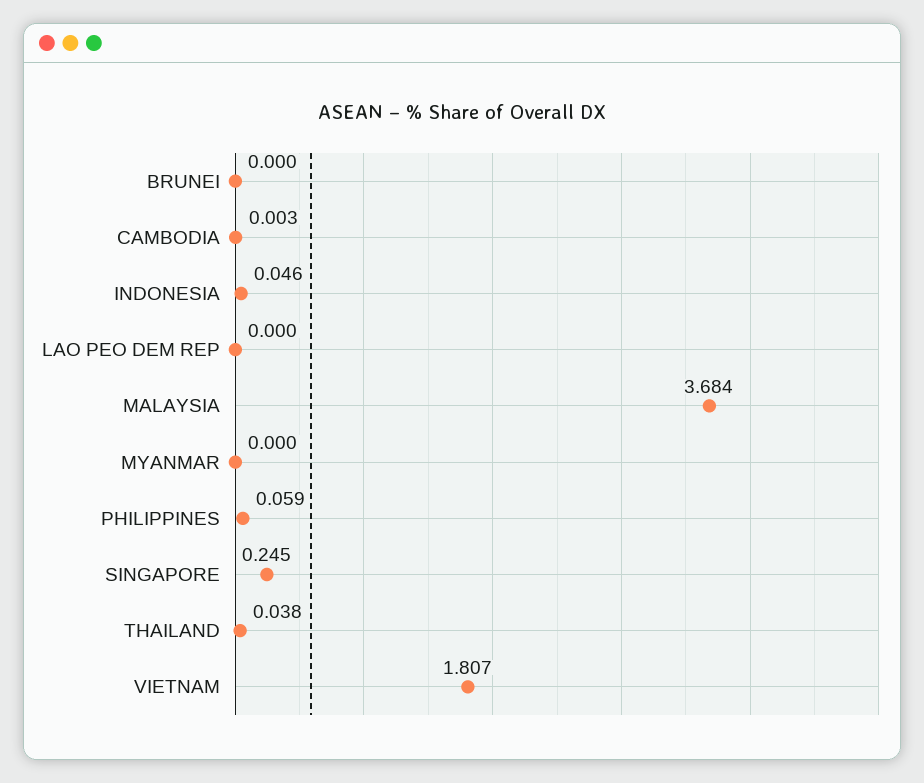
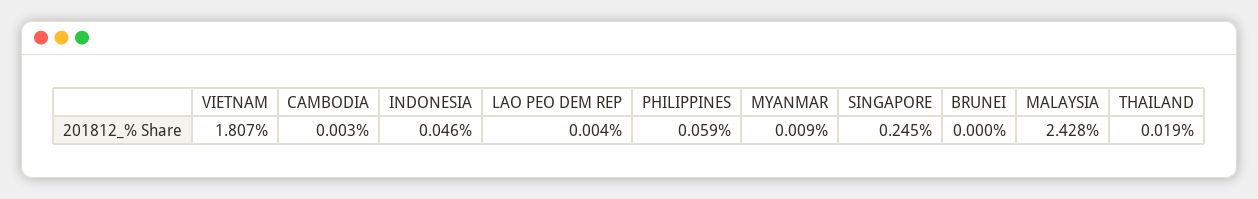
  {
    "BRUNEI": 0,
    "CAMBODIA": 0.003,
    "INDONESIA": 0.046,
-   "LAO PEO DEM REP": 0,
+   "LAO PEO DEM REP": 0.004,
-   "MALAYSIA": 3.684,
+   "MALAYSIA": 2.428,
-   "MYANMAR": 0,
+   "MYANMAR": 0.009,
    "PHILIPPINES": 0.059,
    "SINGAPORE": 0.245,
-   "THAILAND": 0.038,
+   "THAILAND": 0.019,
    "VIETNAM": 1.807
  }

